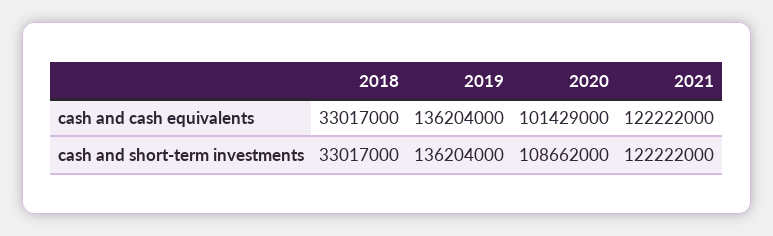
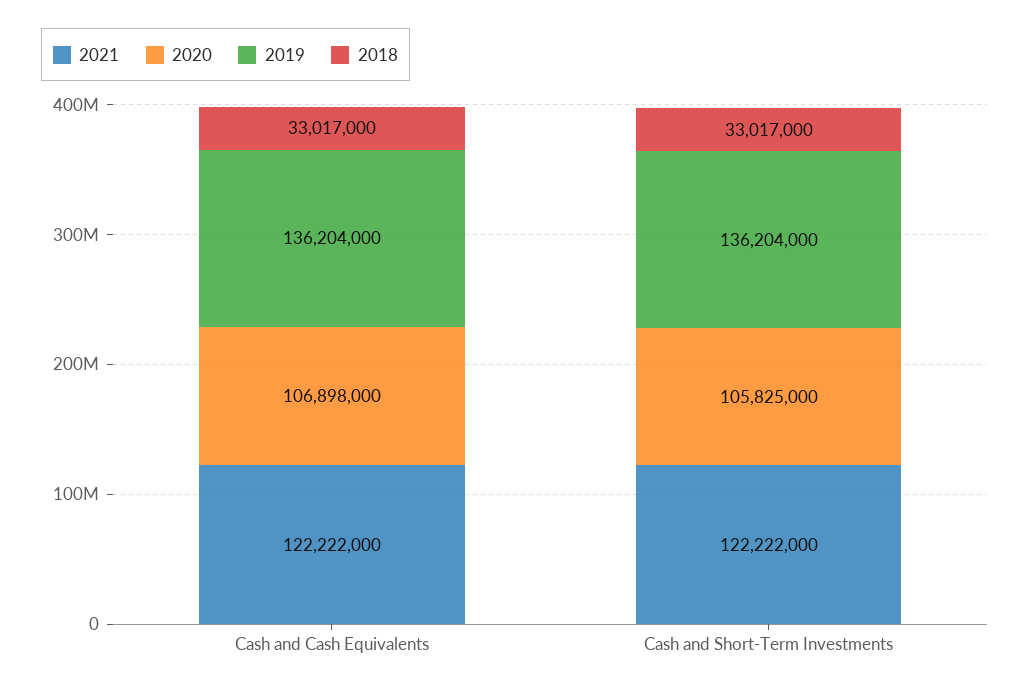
  {
    "2018": {
      "cash and cash equivalents": 33017000,
      "cash and short-term investments": 33017000
    },
    "2019": {
      "cash and cash equivalents": 136204000,
      "cash and short-term investments": 136204000
    },
    "2020": {
-     "cash and cash equivalents": 101429000,
+     "cash and cash equivalents": 106898000,
-     "cash and short-term investments": 108662000
+     "cash and short-term investments": 105825000
    },
    "2021": {
      "cash and cash equivalents": 122222000,
      "cash and short-term investments": 122222000
    }
  }

